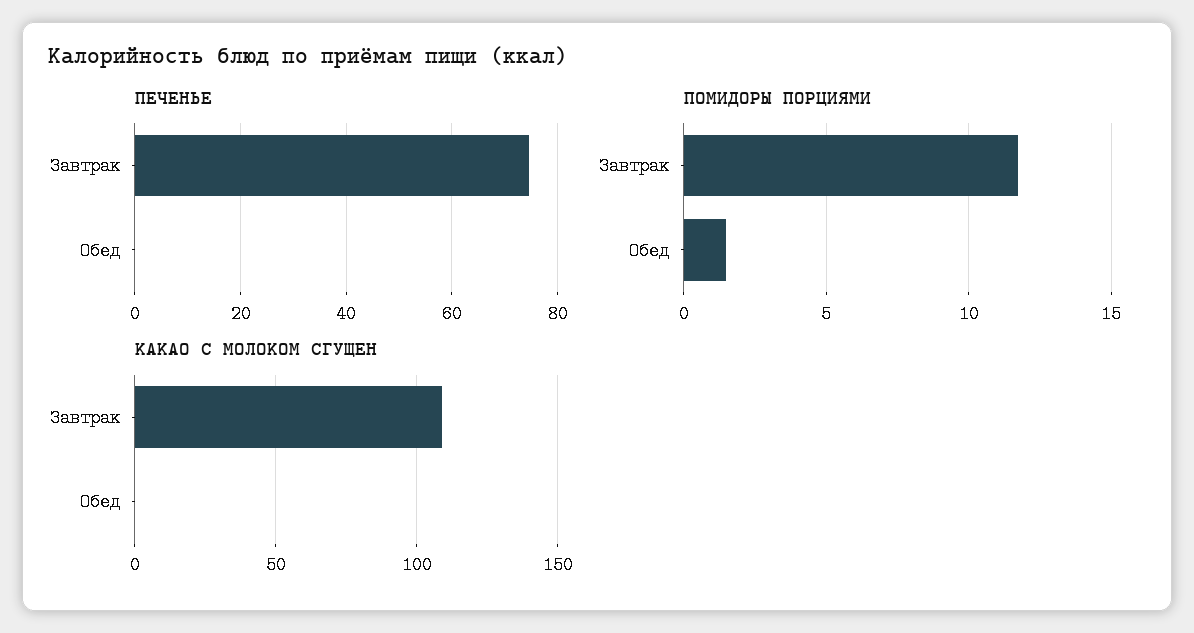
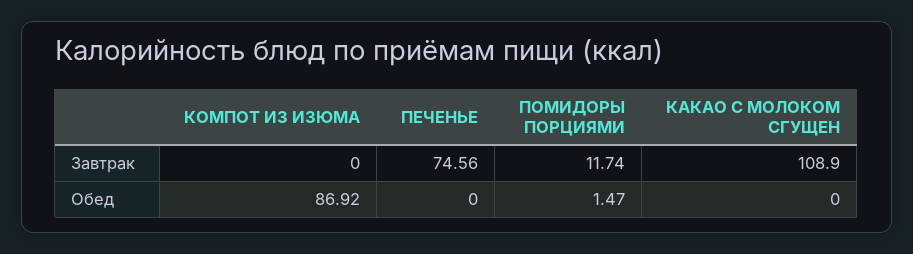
  {
    "ПЕЧЕНЬЕ": {
      "Завтрак": 74.56,
      "Обед": 0
    },
    "ПОМИДОРЫ ПОРЦИЯМИ": {
      "Завтрак": 11.74,
      "Обед": 1.47
    },
    "КАКАО С МОЛОКОМ СГУЩЕН": {
      "Завтрак": 108.9,
      "Обед": 0
-   }
+   },
+   "КОМПОТ ИЗ ИЗЮМА": {
+     "Завтрак": 0,
+     "Обед": 86.92
+   }
  }

